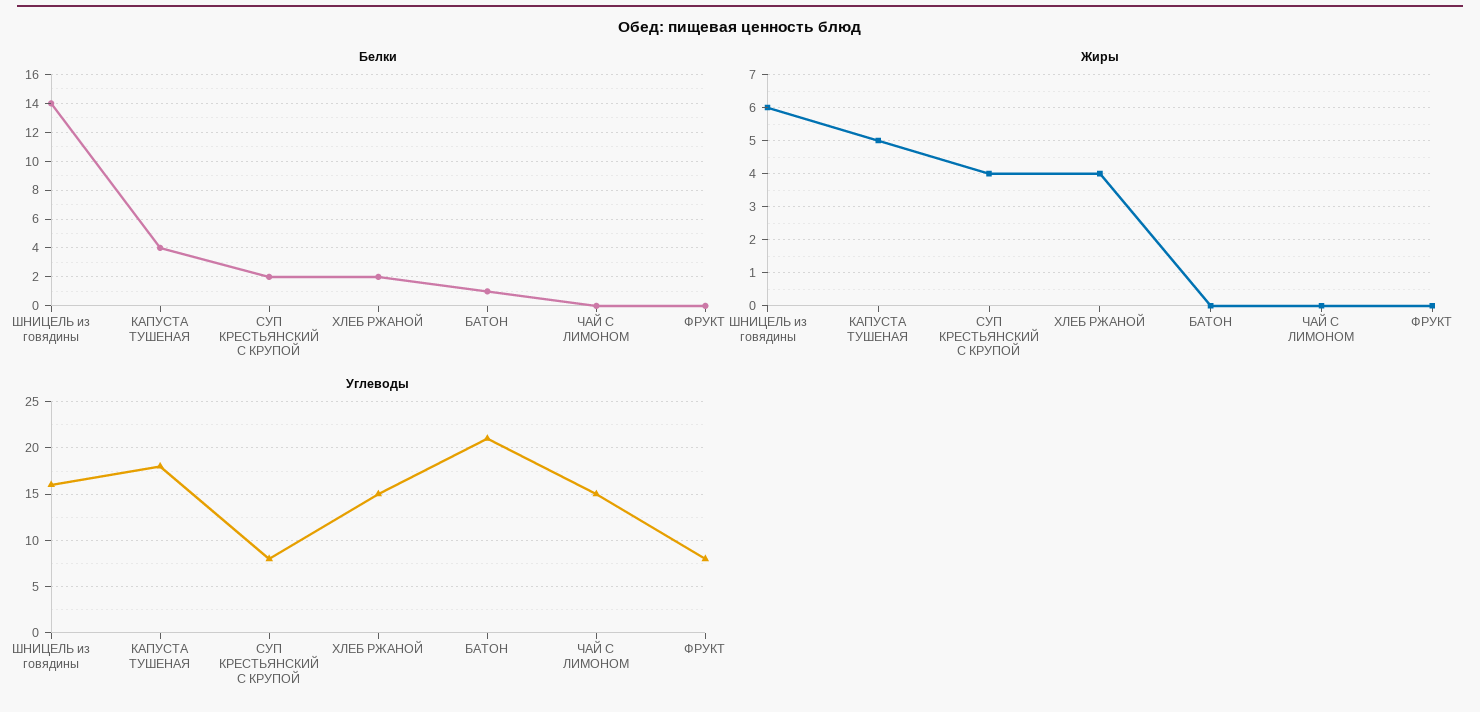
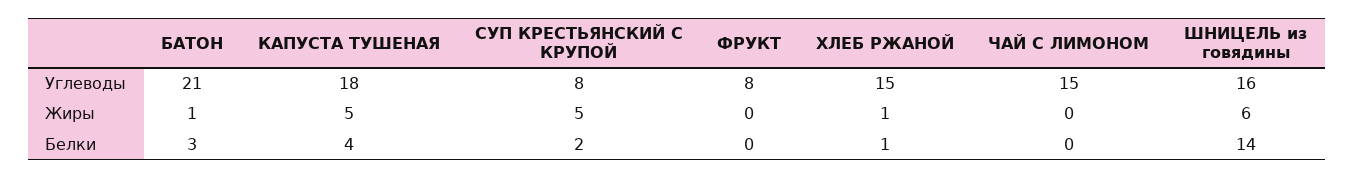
  {
    "Белки": {
      "ШНИЦЕЛЬ из говядины": 14,
      "КАПУСТА ТУШЕНАЯ": 4,
      "СУП КРЕСТЬЯНСКИЙ С КРУПОЙ": 2,
-     "ХЛЕБ РЖАНОЙ": 2,
+     "ХЛЕБ РЖАНОЙ": 1,
-     "БАТОН": 1,
+     "БАТОН": 3,
      "ЧАЙ С ЛИМОНОМ": 0,
      "ФРУКТ": 0
    },
    "Жиры": {
      "ШНИЦЕЛЬ из говядины": 6,
      "КАПУСТА ТУШЕНАЯ": 5,
-     "СУП КРЕСТЬЯНСКИЙ С КРУПОЙ": 4,
+     "СУП КРЕСТЬЯНСКИЙ С КРУПОЙ": 5,
-     "ХЛЕБ РЖАНОЙ": 4,
+     "ХЛЕБ РЖАНОЙ": 1,
-     "БАТОН": 0,
+     "БАТОН": 1,
      "ЧАЙ С ЛИМОНОМ": 0,
      "ФРУКТ": 0
    },
    "Углеводы": {
      "ШНИЦЕЛЬ из говядины": 16,
      "КАПУСТА ТУШЕНАЯ": 18,
      "СУП КРЕСТЬЯНСКИЙ С КРУПОЙ": 8,
      "ХЛЕБ РЖАНОЙ": 15,
      "БАТОН": 21,
      "ЧАЙ С ЛИМОНОМ": 15,
      "ФРУКТ": 8
    }
  }

